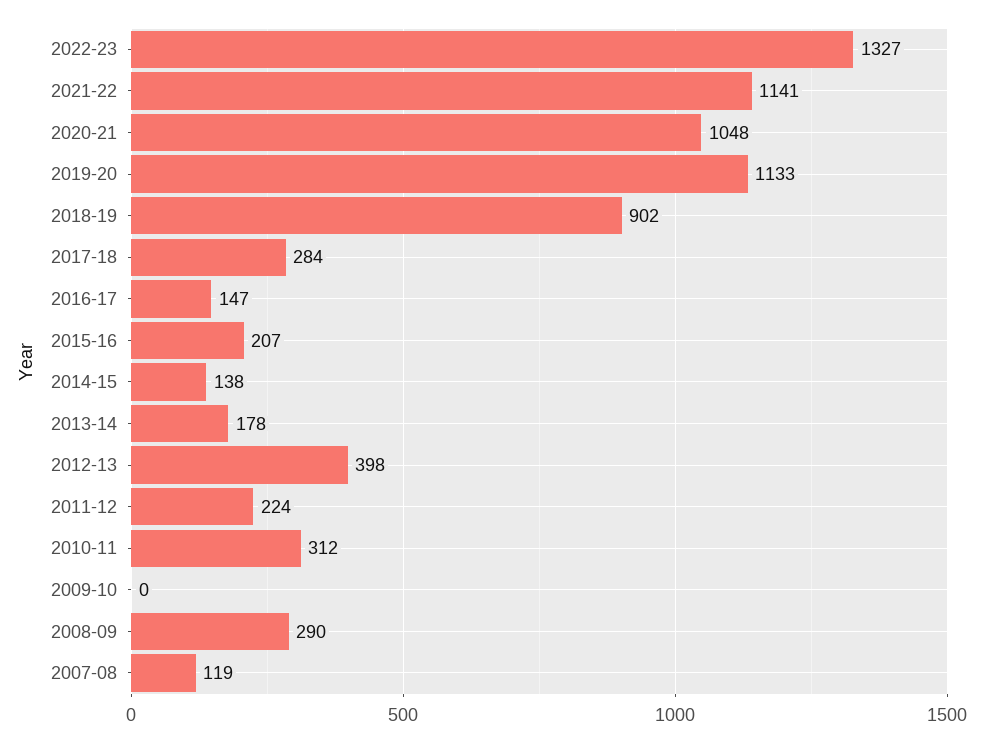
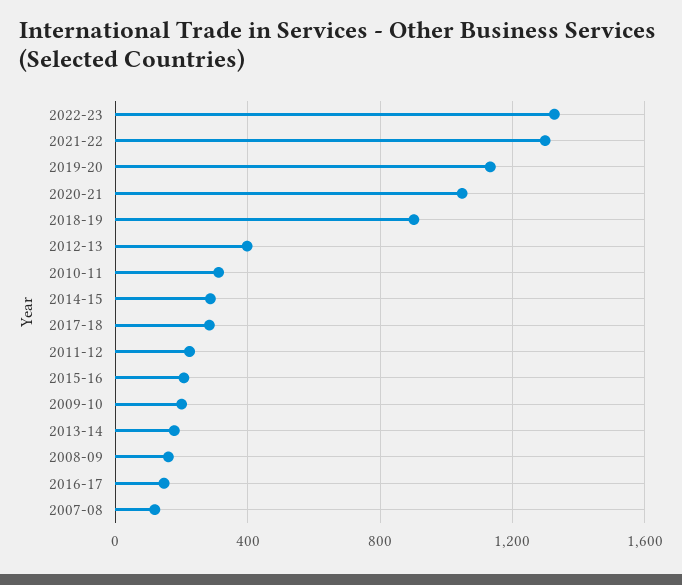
  {
    "2022-23": 1327,
-   "2021-22": 1141,
+   "2021-22": 1300,
    "2020-21": 1048,
    "2019-20": 1133,
    "2018-19": 902,
    "2017-18": 284,
    "2016-17": 147,
    "2015-16": 207,
-   "2014-15": 138,
+   "2014-15": 300,
    "2013-14": 178,
    "2012-13": 398,
    "2011-12": 224,
    "2010-11": 312,
-   "2009-10": 0,
+   "2009-10": 200,
-   "2008-09": 290,
+   "2008-09": 150,
    "2007-08": 119
  }

